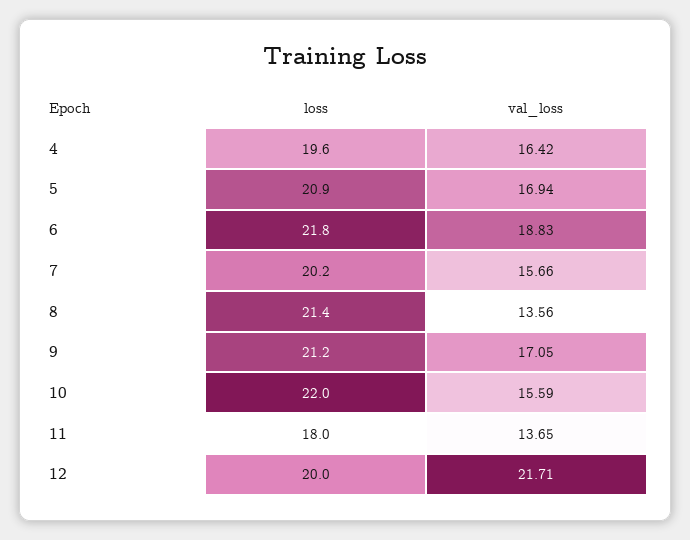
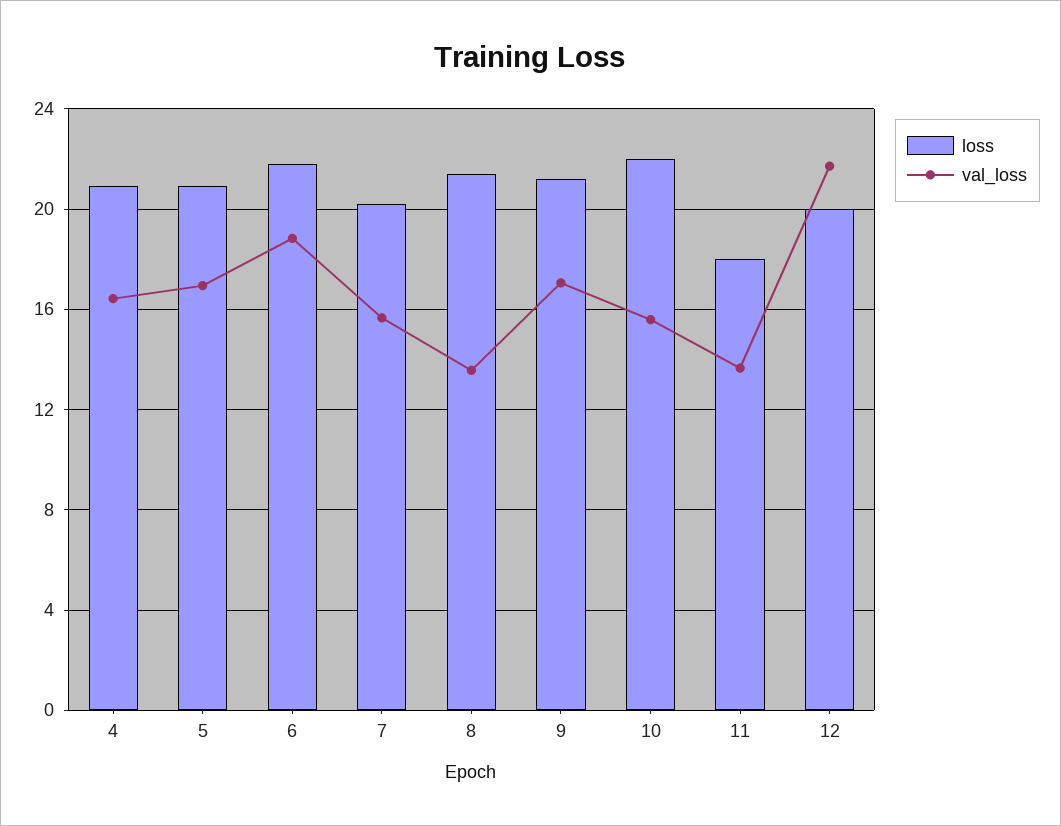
  {
    "loss": {
-     "4": 19.6,
+     "4": 21,
      "5": 20.9,
      "6": 21.8,
      "7": 20.2,
      "8": 21.4,
      "9": 21.2,
      "10": 22,
      "11": 18,
      "12": 20
    },
    "val_loss": {
      "4": 16.42,
      "5": 16.94,
      "6": 18.83,
      "7": 15.66,
      "8": 13.56,
      "9": 17.05,
      "10": 15.59,
      "11": 13.65,
      "12": 21.71
    }
  }

